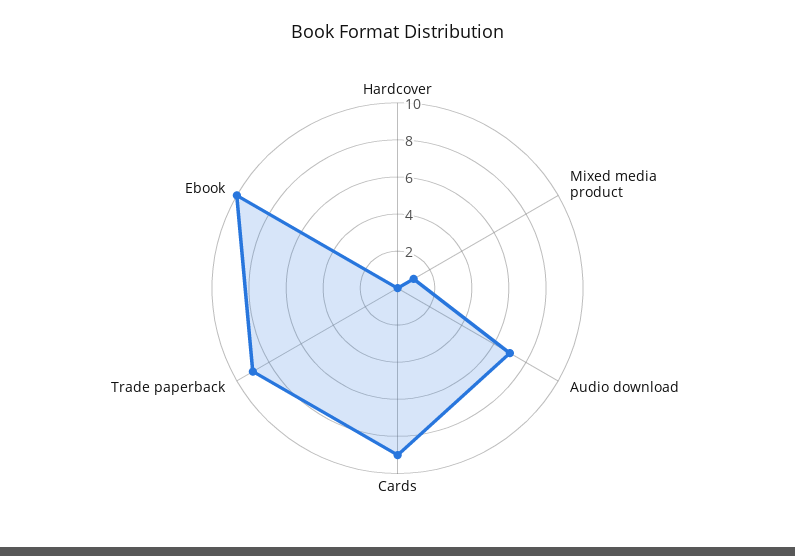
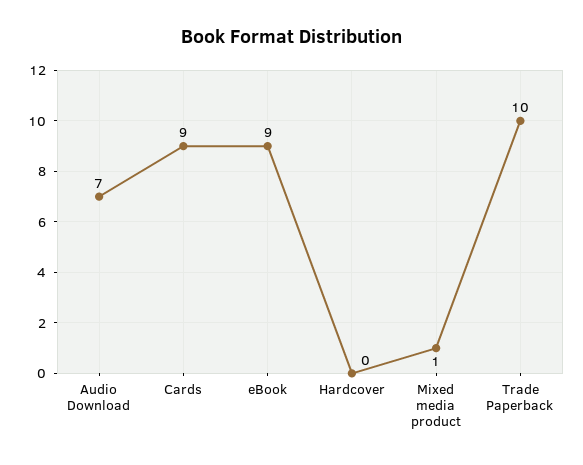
  {
    "Hardcover": 0,
    "Mixed media product": 1,
    "Audio download": 7,
    "Cards": 9,
-   "Trade paperback": 9,
+   "Trade paperback": 10,
-   "Ebook": 10
+   "Ebook": 9
  }

